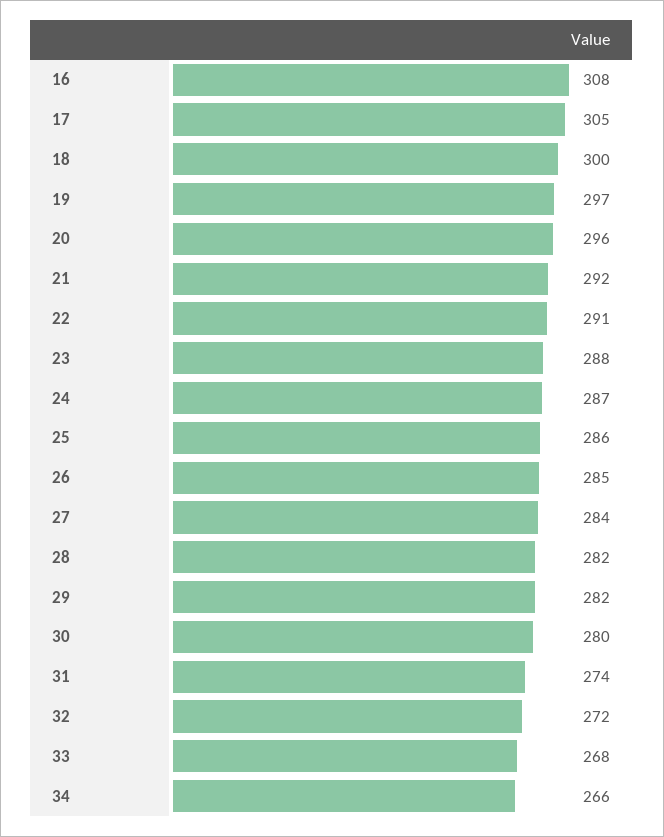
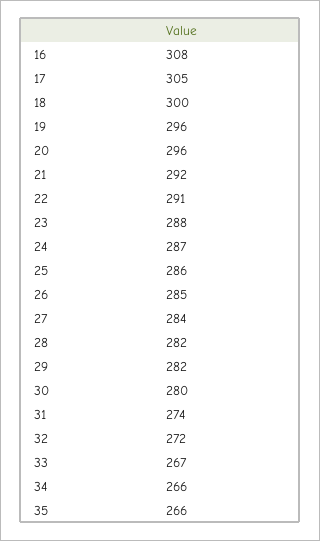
  {
    "16": 308,
    "17": 305,
    "18": 300,
-   "19": 297,
+   "19": 296,
    "20": 296,
    "21": 292,
    "22": 291,
    "23": 288,
    "24": 287,
    "25": 286,
    "26": 285,
    "27": 284,
    "28": 282,
    "29": 282,
    "30": 280,
    "31": 274,
    "32": 272,
-   "33": 268,
+   "33": 267,
-   "34": 266
+   "34": 266,
+   "35": 266
  }

